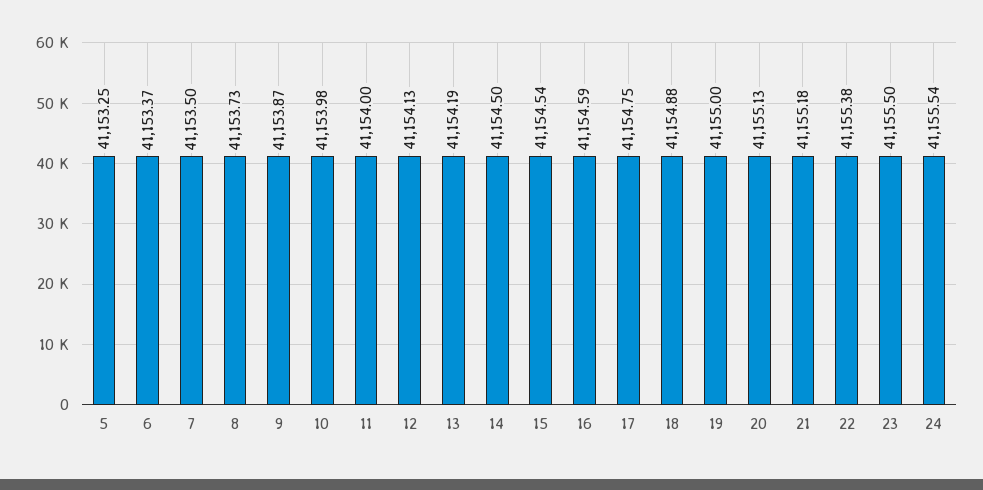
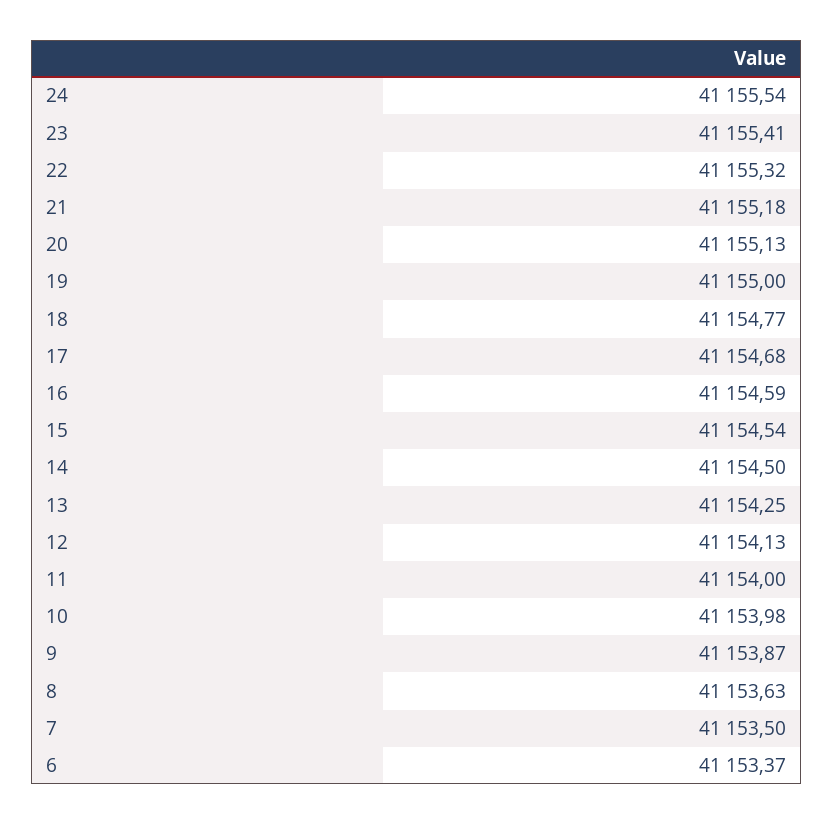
  {
-   "5": 41153.25,
    "6": 41153.37,
    "7": 41153.5,
-   "8": 41153.73,
+   "8": 41153.63,
    "9": 41153.87,
    "10": 41153.98,
    "11": 41154,
    "12": 41154.13,
-   "13": 41154.19,
+   "13": 41154.25,
    "14": 41154.5,
    "15": 41154.54,
    "16": 41154.59,
-   "17": 41154.75,
+   "17": 41154.68,
-   "18": 41154.88,
+   "18": 41154.77,
    "19": 41155,
    "20": 41155.13,
    "21": 41155.18,
-   "22": 41155.38,
+   "22": 41155.32,
-   "23": 41155.5,
+   "23": 41155.41,
    "24": 41155.54
  }

